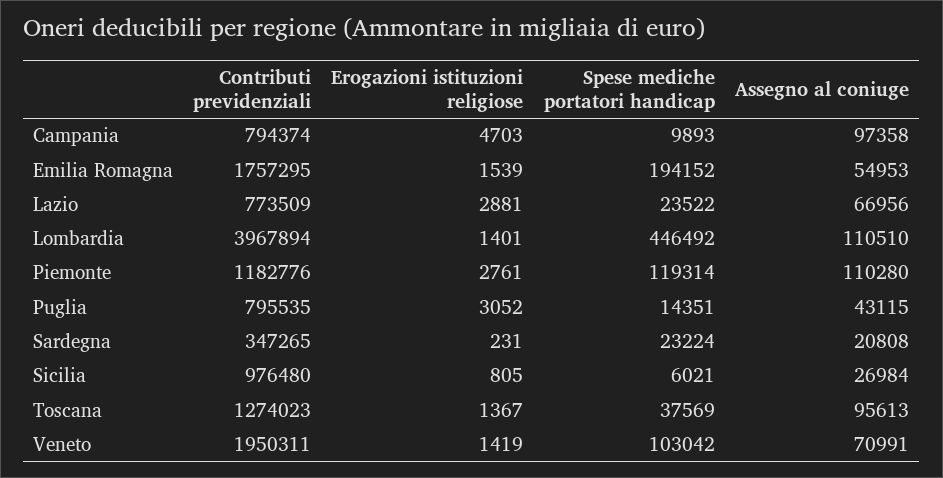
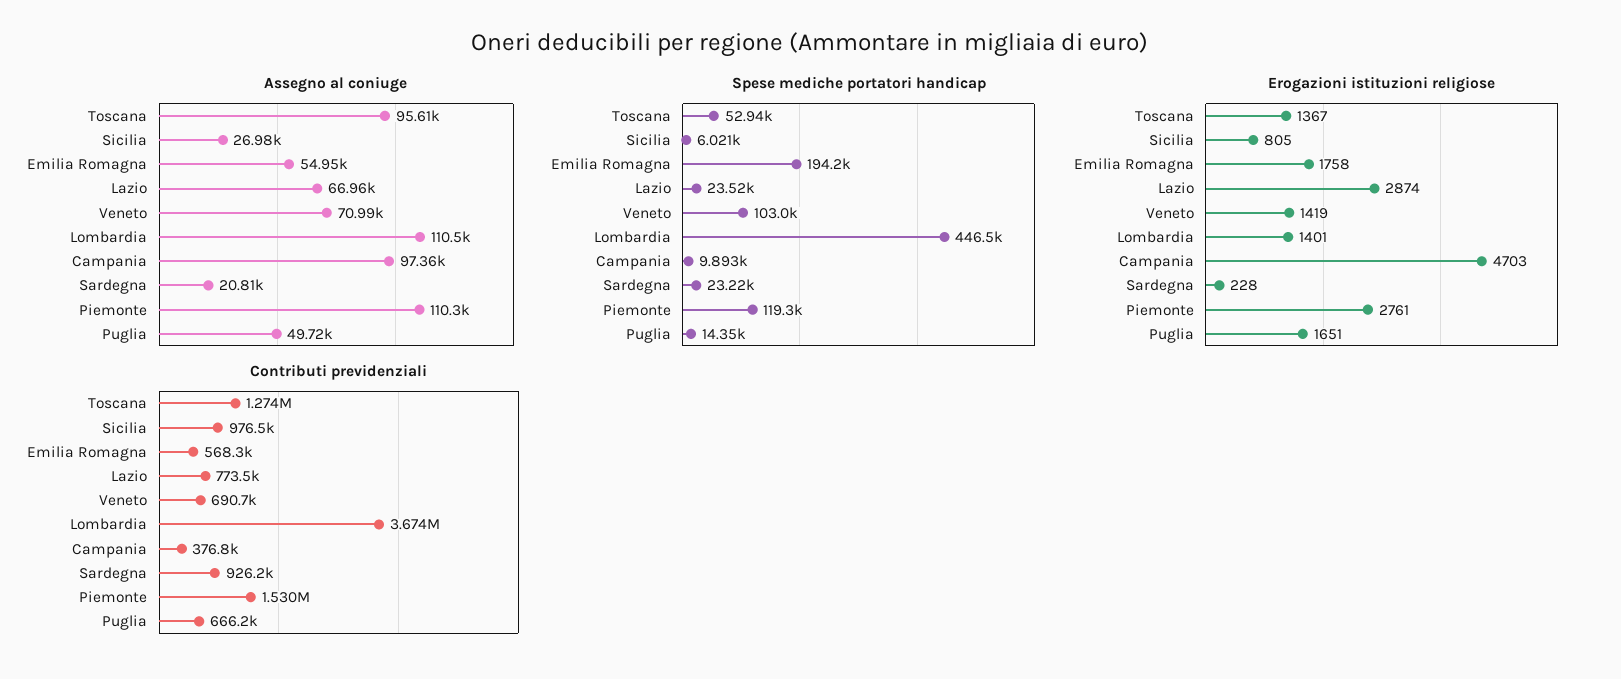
  {
    "Contributi previdenziali": {
-     "Campania": 794374,
+     "Campania": 376800,
-     "Emilia Romagna": 1757295,
+     "Emilia Romagna": 568300,
      "Lazio": 773509,
-     "Lombardia": 3967894,
+     "Lombardia": 3674000,
-     "Piemonte": 1182776,
+     "Piemonte": 1530000,
-     "Puglia": 795535,
+     "Puglia": 666200,
-     "Sardegna": 347265,
+     "Sardegna": 926200,
      "Sicilia": 976480,
      "Toscana": 1274023,
-     "Veneto": 1950311
+     "Veneto": 690700
    },
    "Erogazioni istituzioni religiose": {
      "Campania": 4703,
-     "Emilia Romagna": 1539,
+     "Emilia Romagna": 1758,
-     "Lazio": 2881,
+     "Lazio": 2874,
      "Lombardia": 1401,
      "Piemonte": 2761,
-     "Puglia": 3052,
+     "Puglia": 1651,
-     "Sardegna": 231,
+     "Sardegna": 228,
      "Sicilia": 805,
      "Toscana": 1367,
      "Veneto": 1419
    },
    "Spese mediche portatori handicap": {
      "Campania": 9893,
      "Emilia Romagna": 194152,
      "Lazio": 23522,
      "Lombardia": 446492,
      "Piemonte": 119314,
      "Puglia": 14351,
      "Sardegna": 23224,
      "Sicilia": 6021,
-     "Toscana": 37569,
+     "Toscana": 52940,
      "Veneto": 103042
    },
    "Assegno al coniuge": {
      "Campania": 97358,
      "Emilia Romagna": 54953,
      "Lazio": 66956,
      "Lombardia": 110510,
      "Piemonte": 110280,
-     "Puglia": 43115,
+     "Puglia": 49720,
      "Sardegna": 20808,
      "Sicilia": 26984,
      "Toscana": 95613,
      "Veneto": 70991
    }
  }

